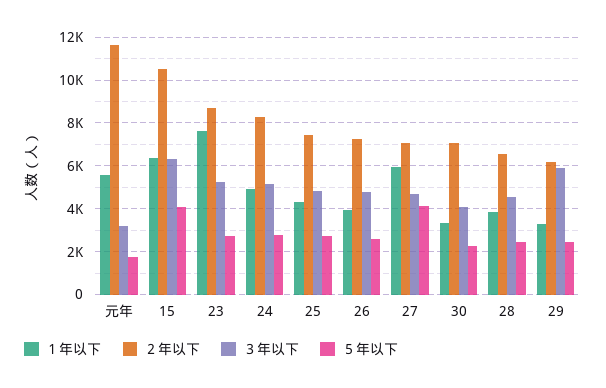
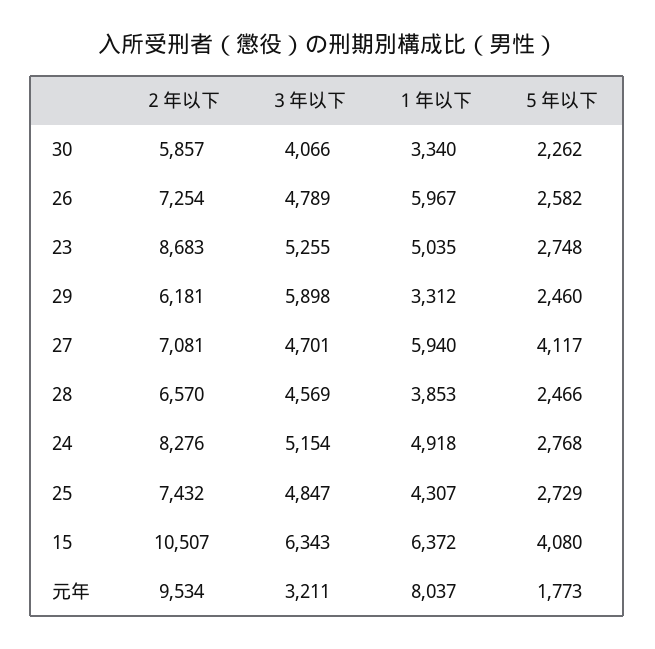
  {
    "１年以下": {
-     "元年": 5500,
+     "元年": 8037,
      "15": 6372,
-     "23": 7500,
+     "23": 5035,
      "24": 4918,
      "25": 4307,
-     "26": 4000,
+     "26": 5967,
      "27": 5940,
      "30": 3340,
      "28": 3853,
      "29": 3312
    },
    "２年以下": {
-     "元年": 11500,
+     "元年": 9534,
      "15": 10507,
      "23": 8683,
      "24": 8276,
      "25": 7432,
      "26": 7254,
      "27": 7081,
-     "30": 7000,
+     "30": 5857,
      "28": 6570,
      "29": 6181
    },
    "３年以下": {
      "元年": 3211,
      "15": 6343,
      "23": 5255,
      "24": 5154,
      "25": 4847,
      "26": 4789,
      "27": 4701,
      "30": 4066,
      "28": 4569,
      "29": 5898
    },
    "５年以下": {
      "元年": 1773,
      "15": 4080,
      "23": 2748,
      "24": 2768,
      "25": 2729,
      "26": 2582,
      "27": 4117,
      "30": 2262,
      "28": 2466,
      "29": 2460
    }
  }

